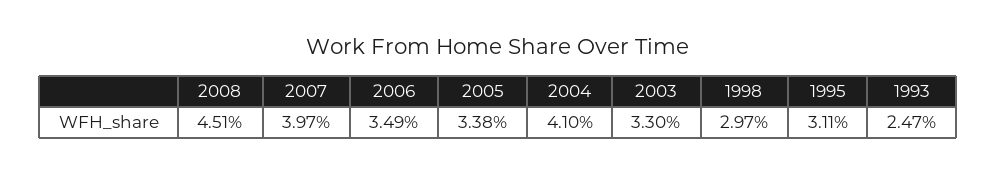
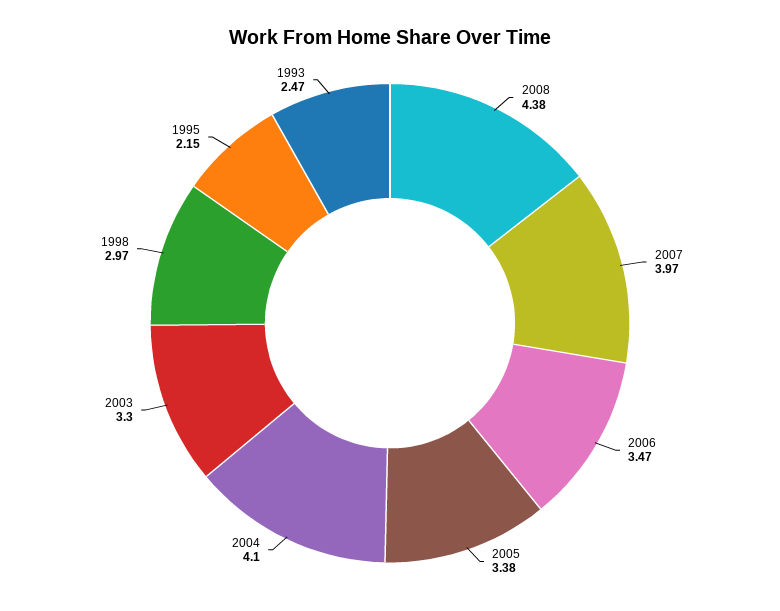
  {
-   "2008": 4.51,
+   "2008": 4.38,
    "2007": 3.97,
-   "2006": 3.49,
+   "2006": 3.47,
    "2005": 3.38,
    "2004": 4.1,
    "2003": 3.3,
    "1998": 2.97,
-   "1995": 3.11,
+   "1995": 2.15,
    "1993": 2.47
  }

